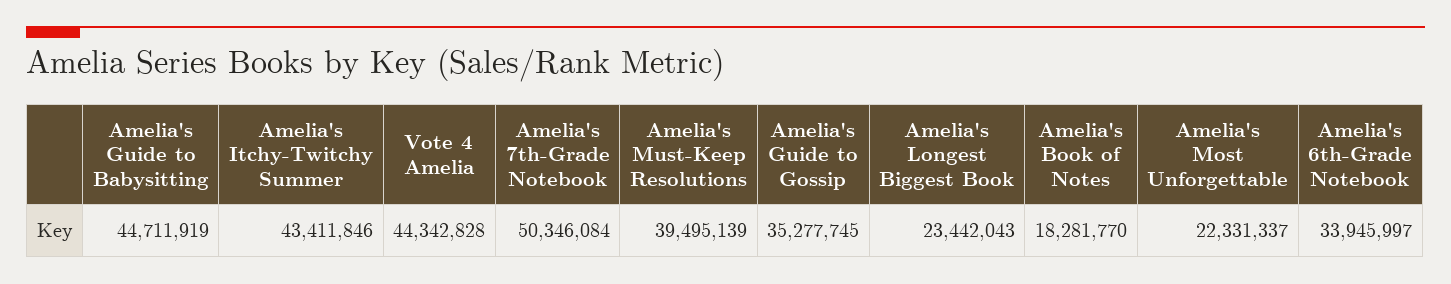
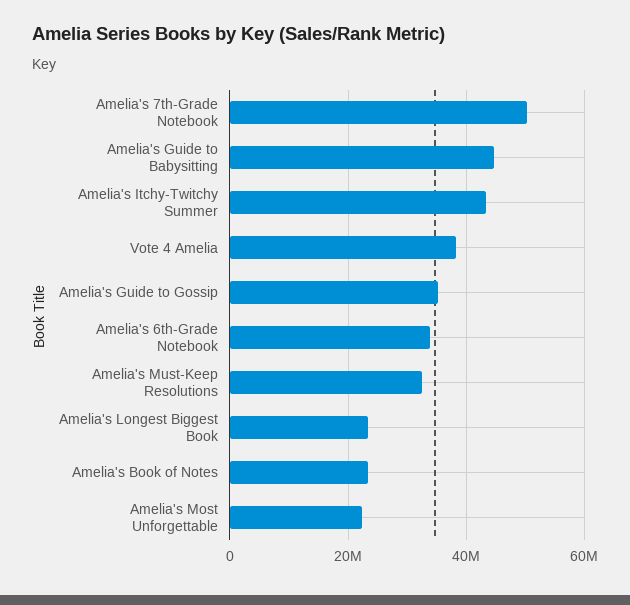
  {
    "Amelia's Guide to Babysitting": 44711919,
    "Amelia's Itchy-Twitchy Summer": 43411846,
-   "Vote 4 Amelia": 44342828,
+   "Vote 4 Amelia": 38000000,
    "Amelia's 7th-Grade Notebook": 50346084,
-   "Amelia's Must-Keep Resolutions": 39495139,
+   "Amelia's Must-Keep Resolutions": 32000000,
    "Amelia's Guide to Gossip": 35277745,
    "Amelia's Longest Biggest Book": 23442043,
-   "Amelia's Book of Notes": 18281770,
+   "Amelia's Book of Notes": 24000000,
    "Amelia's Most Unforgettable": 22331337,
    "Amelia's 6th-Grade Notebook": 33945997
  }

